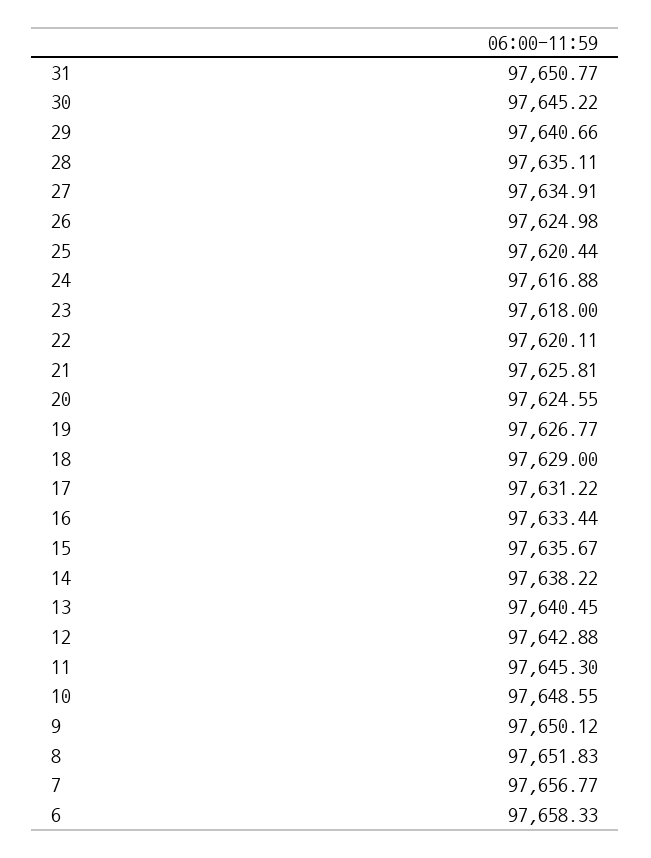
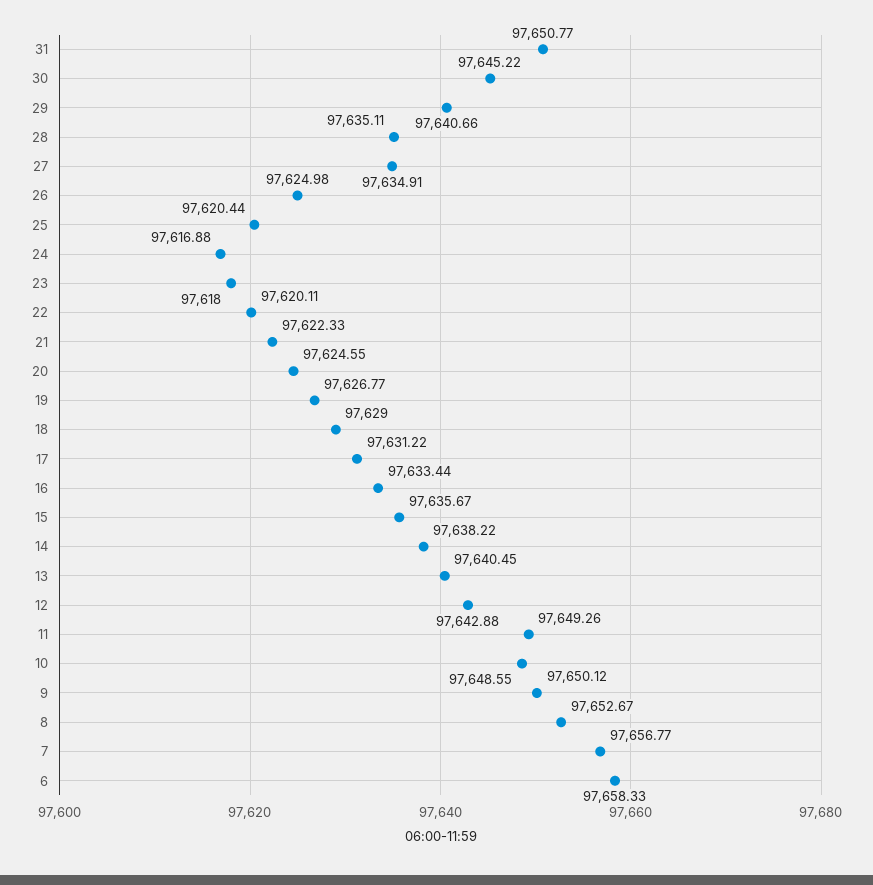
  {
    "31": 97650.77,
    "30": 97645.22,
    "29": 97640.66,
    "28": 97635.11,
    "27": 97634.91,
    "26": 97624.98,
    "25": 97620.44,
    "24": 97616.88,
    "23": 97618,
    "22": 97620.11,
-   "21": 97625.81,
+   "21": 97622.33,
    "20": 97624.55,
    "19": 97626.77,
    "18": 97629,
    "17": 97631.22,
    "16": 97633.44,
    "15": 97635.67,
    "14": 97638.22,
    "13": 97640.45,
    "12": 97642.88,
-   "11": 97645.3,
+   "11": 97649.26,
    "10": 97648.55,
    "9": 97650.12,
-   "8": 97651.83,
+   "8": 97652.67,
    "7": 97656.77,
    "6": 97658.33
  }

